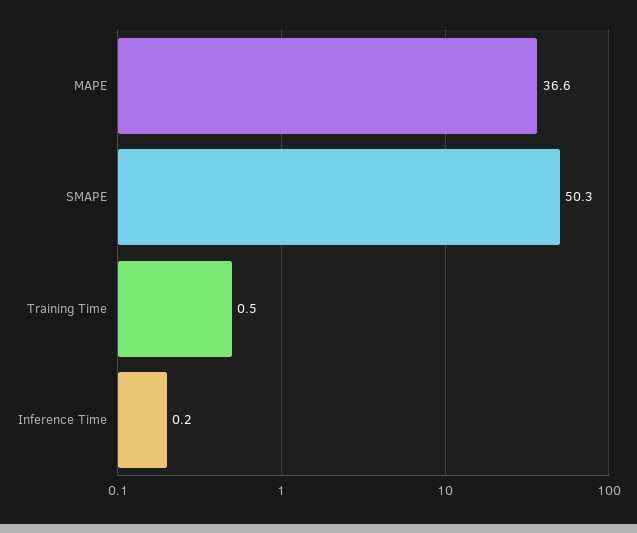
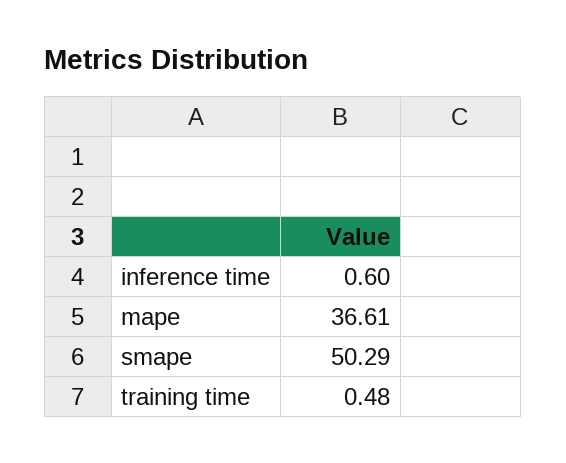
  {
    "MAPE": 36.61,
    "SMAPE": 50.29,
    "Training Time": 0.48,
-   "Inference Time": 0.2
+   "Inference Time": 0.6
  }

